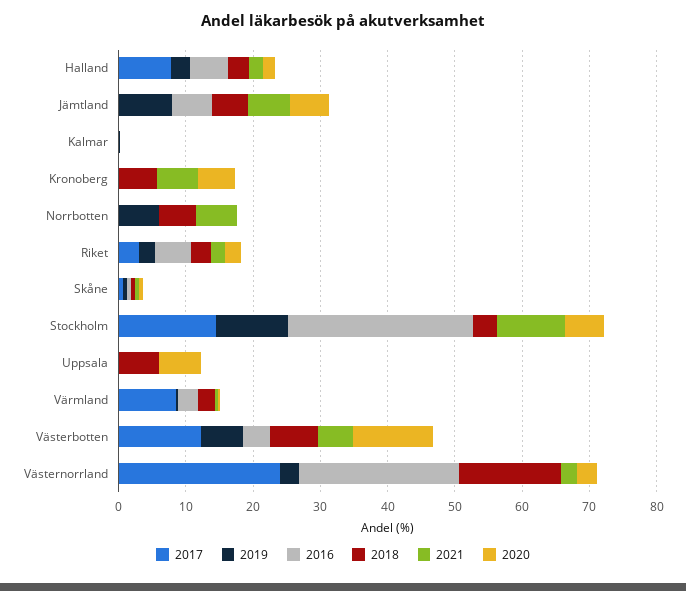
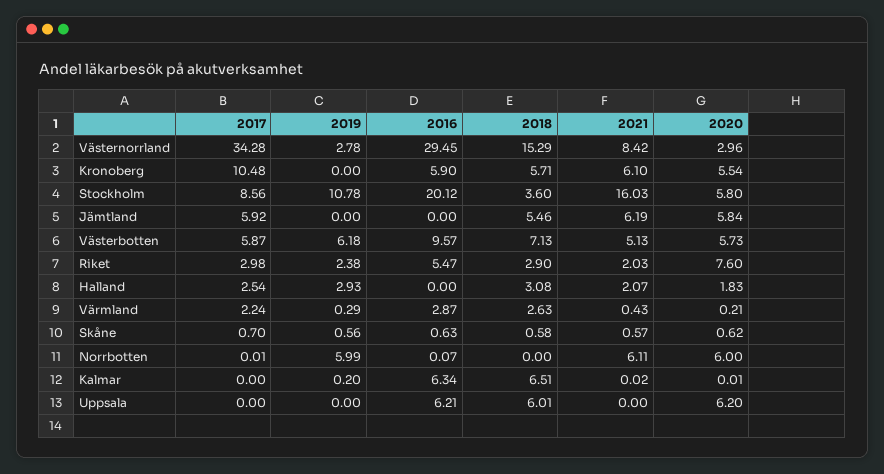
  {
    "2017": {
-     "Halland": 8,
+     "Halland": 2.54,
-     "Jämtland": 0,
+     "Jämtland": 5.92,
      "Kalmar": 0,
-     "Kronoberg": 0,
+     "Kronoberg": 10.48,
      "Norrbotten": 0.01,
      "Riket": 2.98,
      "Skåne": 0.7,
-     "Stockholm": 14,
+     "Stockholm": 8.56,
      "Uppsala": 0,
-     "Värmland": 8,
+     "Värmland": 2.24,
-     "Västerbotten": 12,
+     "Västerbotten": 5.87,
-     "Västernorrland": 24
+     "Västernorrland": 34.28
    },
    "2019": {
      "Halland": 2.93,
-     "Jämtland": 8,
+     "Jämtland": 0,
      "Kalmar": 0.2,
      "Kronoberg": 0,
      "Norrbotten": 5.99,
      "Riket": 2.38,
      "Skåne": 0.56,
      "Stockholm": 10.78,
      "Uppsala": 0,
      "Värmland": 0.29,
      "Västerbotten": 6.18,
      "Västernorrland": 2.78
    },
    "2016": {
-     "Halland": 6,
+     "Halland": 0,
-     "Jämtland": 6,
+     "Jämtland": 0,
-     "Kalmar": 0,
+     "Kalmar": 6.34,
-     "Kronoberg": 0,
+     "Kronoberg": 5.9,
      "Norrbotten": 0.07,
      "Riket": 5.47,
      "Skåne": 0.63,
-     "Stockholm": 28,
+     "Stockholm": 20.12,
-     "Uppsala": 0,
+     "Uppsala": 6.21,
      "Värmland": 2.87,
-     "Västerbotten": 4,
+     "Västerbotten": 9.57,
-     "Västernorrland": 24
+     "Västernorrland": 29.45
    },
    "2018": {
      "Halland": 3.08,
      "Jämtland": 5.46,
-     "Kalmar": 0,
+     "Kalmar": 6.51,
      "Kronoberg": 5.71,
-     "Norrbotten": 6,
+     "Norrbotten": 0,
      "Riket": 2.9,
      "Skåne": 0.58,
      "Stockholm": 3.6,
      "Uppsala": 6.01,
      "Värmland": 2.63,
      "Västerbotten": 7.13,
      "Västernorrland": 15.29
    },
    "2021": {
      "Halland": 2.07,
      "Jämtland": 6.19,
      "Kalmar": 0.02,
      "Kronoberg": 6.1,
      "Norrbotten": 6.11,
      "Riket": 2.03,
      "Skåne": 0.57,
-     "Stockholm": 10,
+     "Stockholm": 16.03,
      "Uppsala": 0,
      "Värmland": 0.43,
      "Västerbotten": 5.13,
-     "Västernorrland": 2
+     "Västernorrland": 8.42
    },
    "2020": {
      "Halland": 1.83,
      "Jämtland": 5.84,
      "Kalmar": 0.01,
      "Kronoberg": 5.54,
-     "Norrbotten": 0,
+     "Norrbotten": 6,
-     "Riket": 2,
+     "Riket": 7.6,
      "Skåne": 0.62,
      "Stockholm": 5.8,
      "Uppsala": 6.2,
      "Värmland": 0.21,
-     "Västerbotten": 12,
+     "Västerbotten": 5.73,
      "Västernorrland": 2.96
    }
  }

